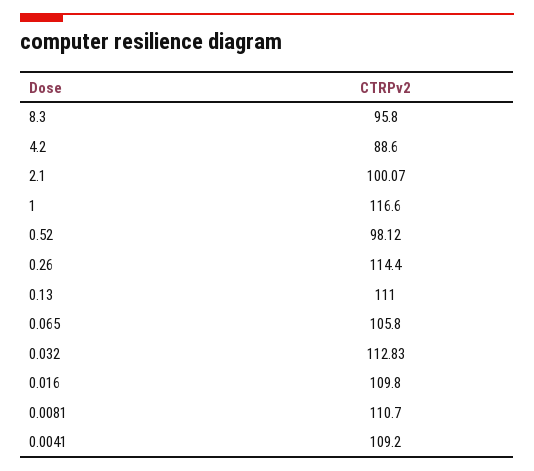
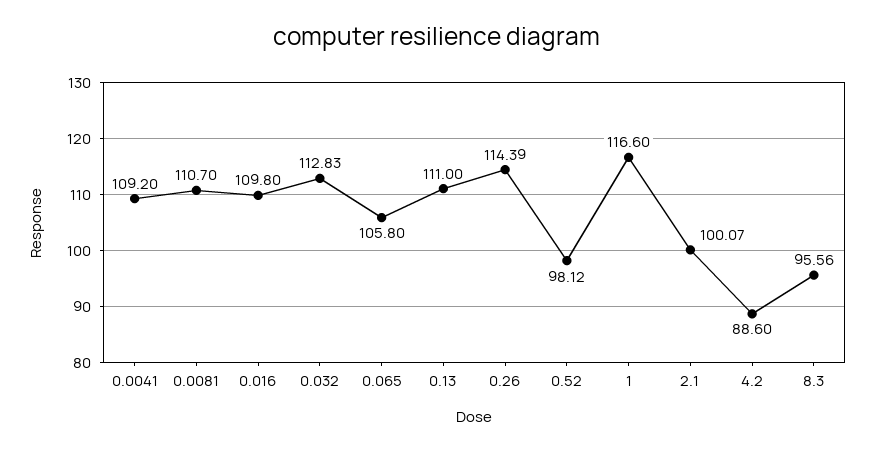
  {
-   "8.3": 95.8,
+   "8.3": 95.56,
    "4.2": 88.6,
    "2.1": 100.07,
    "1": 116.6,
    "0.52": 98.12,
-   "0.26": 114.4,
+   "0.26": 114.39,
    "0.13": 111,
    "0.065": 105.8,
    "0.032": 112.83,
    "0.016": 109.8,
    "0.0081": 110.7,
    "0.0041": 109.2
  }

